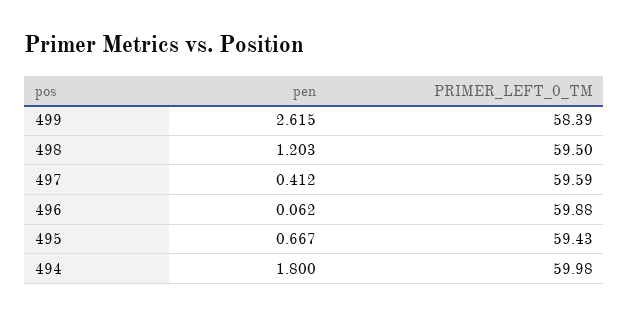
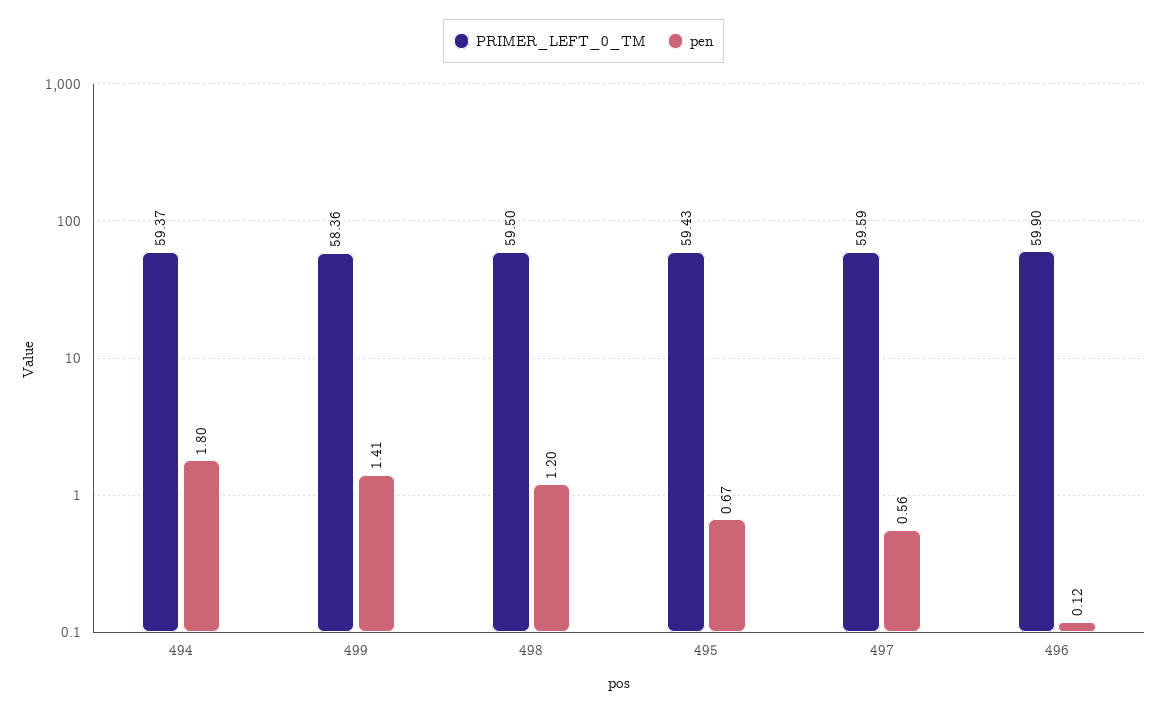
  {
    "pen": {
-     "499": 2.615,
+     "499": 1.41,
      "498": 1.203,
-     "497": 0.412,
+     "497": 0.56,
-     "496": 0.062,
+     "496": 0.12,
      "495": 0.667,
      "494": 1.8
    },
    "PRIMER_LEFT_0_TM": {
-     "499": 58.39,
+     "499": 58.36,
      "498": 59.5,
      "497": 59.59,
-     "496": 59.88,
+     "496": 59.9,
      "495": 59.43,
-     "494": 59.98
+     "494": 59.37
    }
  }

